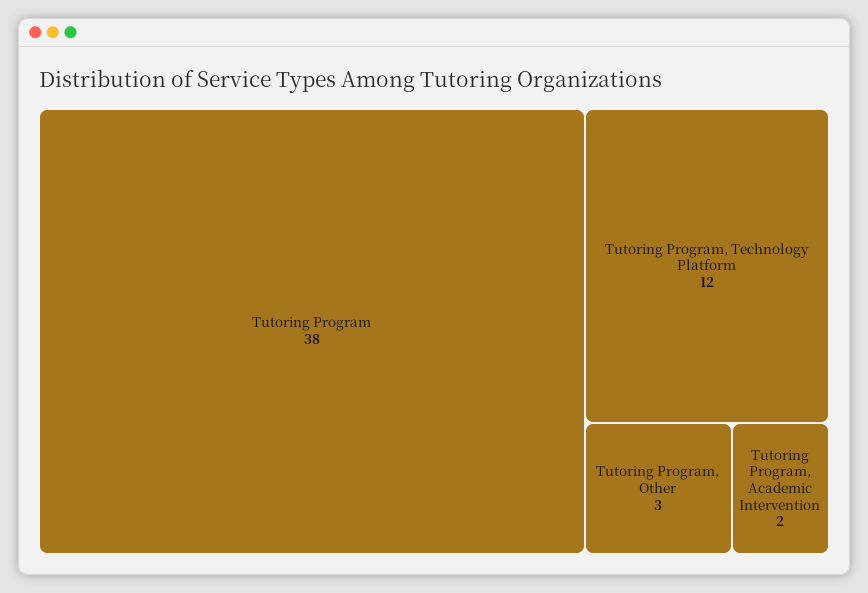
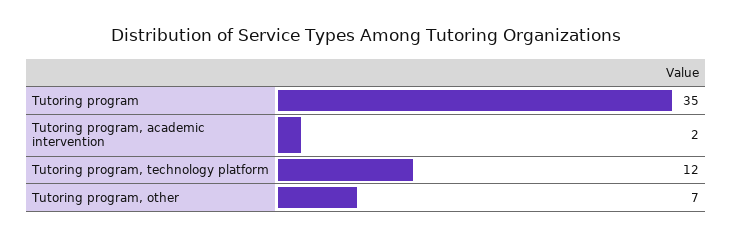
  {
-   "Tutoring Program": 38,
+   "Tutoring Program": 35,
    "Tutoring Program, Technology Platform": 12,
-   "Tutoring Program, Other": 3,
+   "Tutoring Program, Other": 7,
    "Tutoring Program, Academic Intervention": 2
  }

